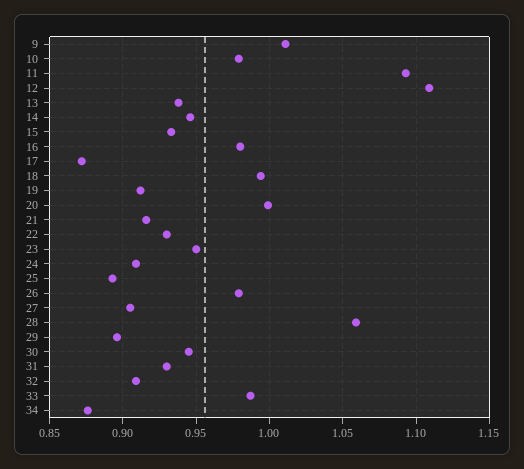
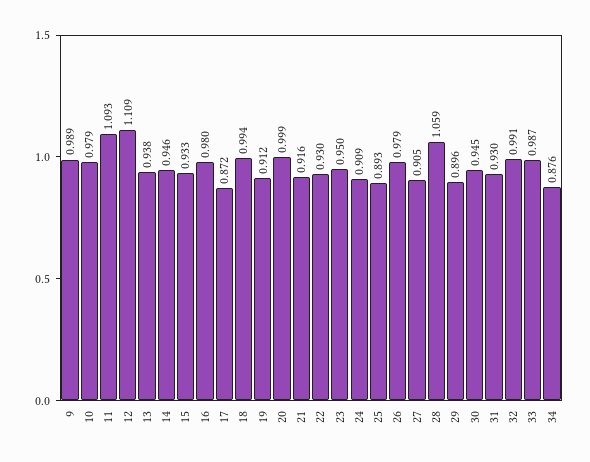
  {
-   "9": 1.01,
+   "9": 0.989,
    "10": 0.979,
    "11": 1.093,
    "12": 1.109,
    "13": 0.938,
    "14": 0.946,
    "15": 0.933,
    "16": 0.98,
    "17": 0.872,
    "18": 0.994,
    "19": 0.912,
    "20": 0.999,
    "21": 0.916,
    "22": 0.93,
    "23": 0.95,
    "24": 0.909,
    "25": 0.893,
    "26": 0.979,
    "27": 0.905,
    "28": 1.059,
    "29": 0.896,
    "30": 0.945,
    "31": 0.93,
-   "32": 0.91,
+   "32": 0.991,
    "33": 0.987,
    "34": 0.876
  }

